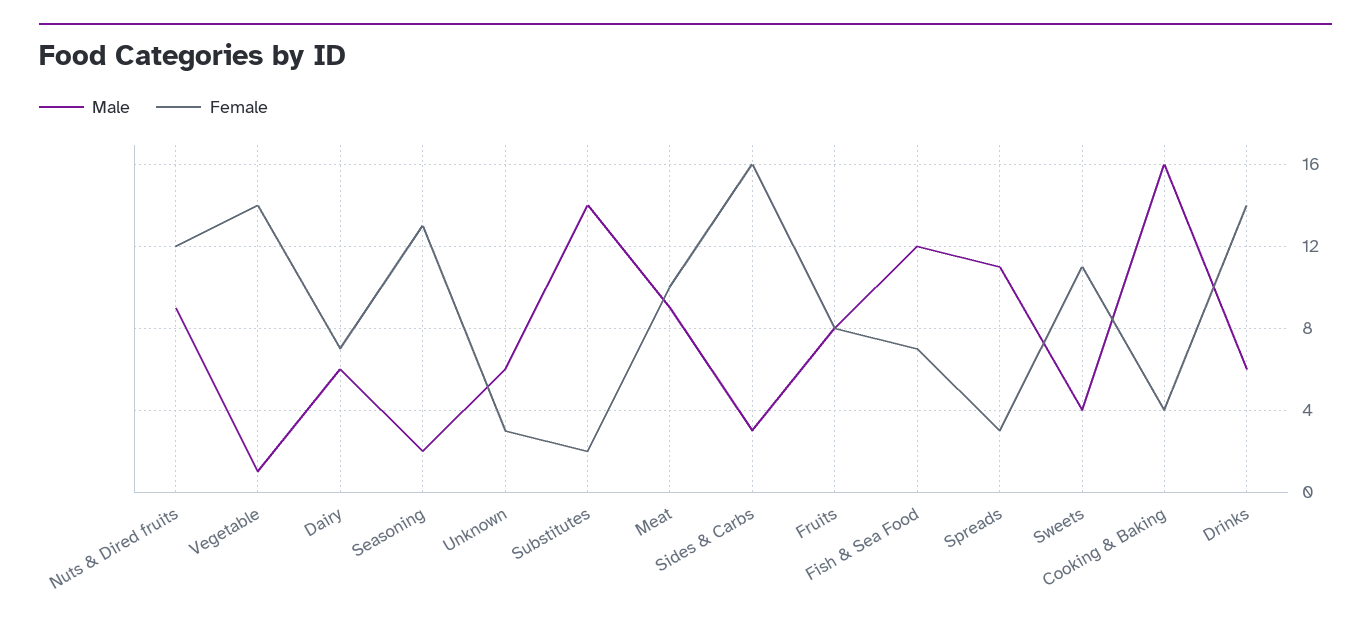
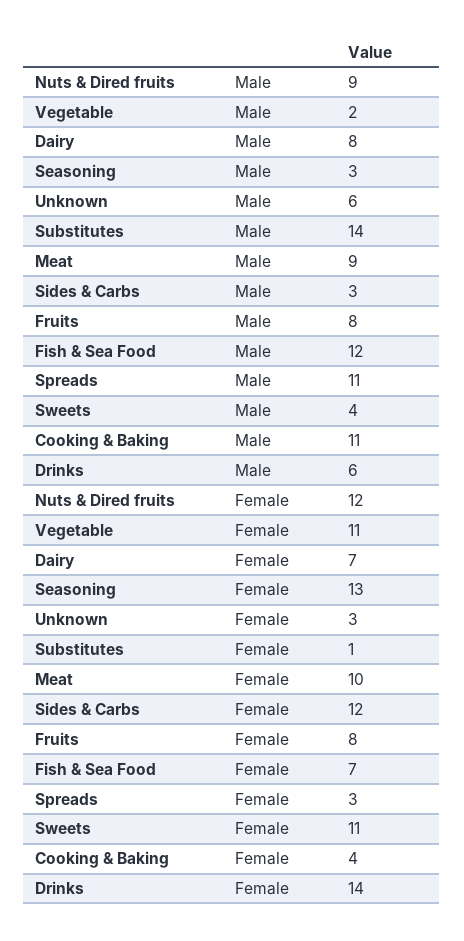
  {
    "Male": {
      "Nuts & Dired fruits": 9,
-     "Vegetable": 1,
+     "Vegetable": 2,
-     "Dairy": 6,
+     "Dairy": 8,
-     "Seasoning": 2,
+     "Seasoning": 3,
      "Unknown": 6,
      "Substitutes": 14,
      "Meat": 9,
      "Sides & Carbs": 3,
      "Fruits": 8,
      "Fish & Sea Food": 12,
      "Spreads": 11,
      "Sweets": 4,
-     "Cooking & Baking": 16,
+     "Cooking & Baking": 11,
      "Drinks": 6
    },
    "Female": {
      "Nuts & Dired fruits": 12,
-     "Vegetable": 14,
+     "Vegetable": 11,
      "Dairy": 7,
      "Seasoning": 13,
      "Unknown": 3,
-     "Substitutes": 2,
+     "Substitutes": 1,
      "Meat": 10,
-     "Sides & Carbs": 16,
+     "Sides & Carbs": 12,
      "Fruits": 8,
      "Fish & Sea Food": 7,
      "Spreads": 3,
      "Sweets": 11,
      "Cooking & Baking": 4,
      "Drinks": 14
    }
  }

